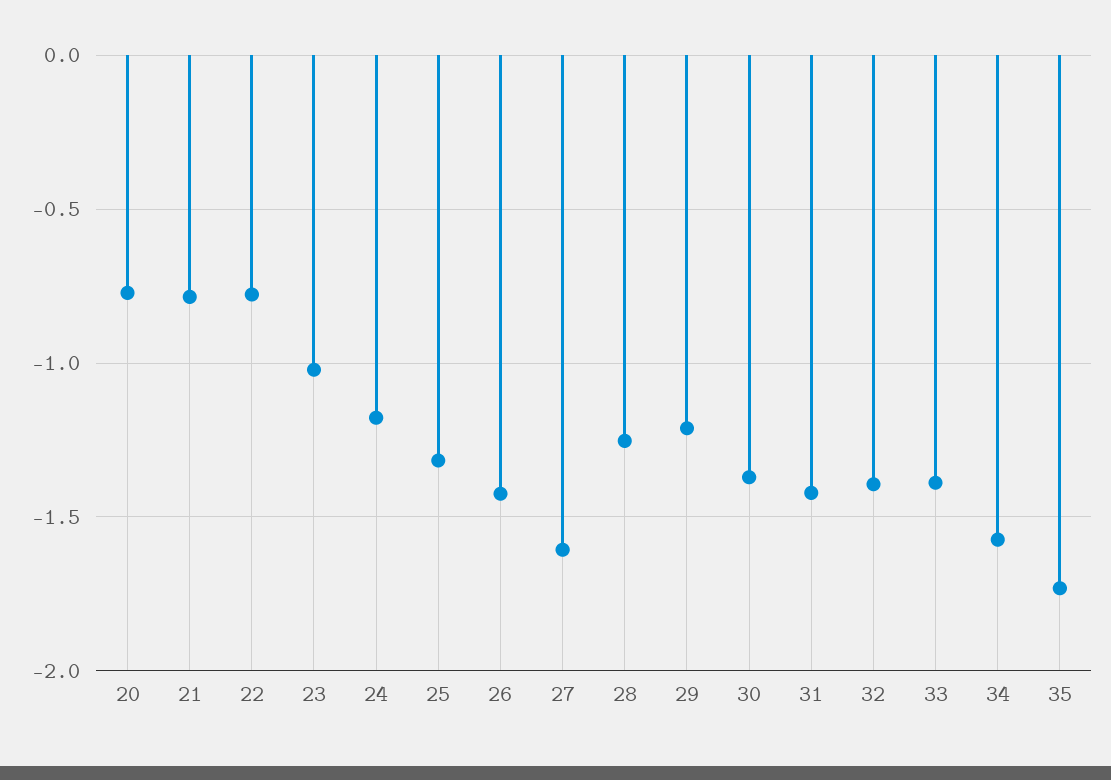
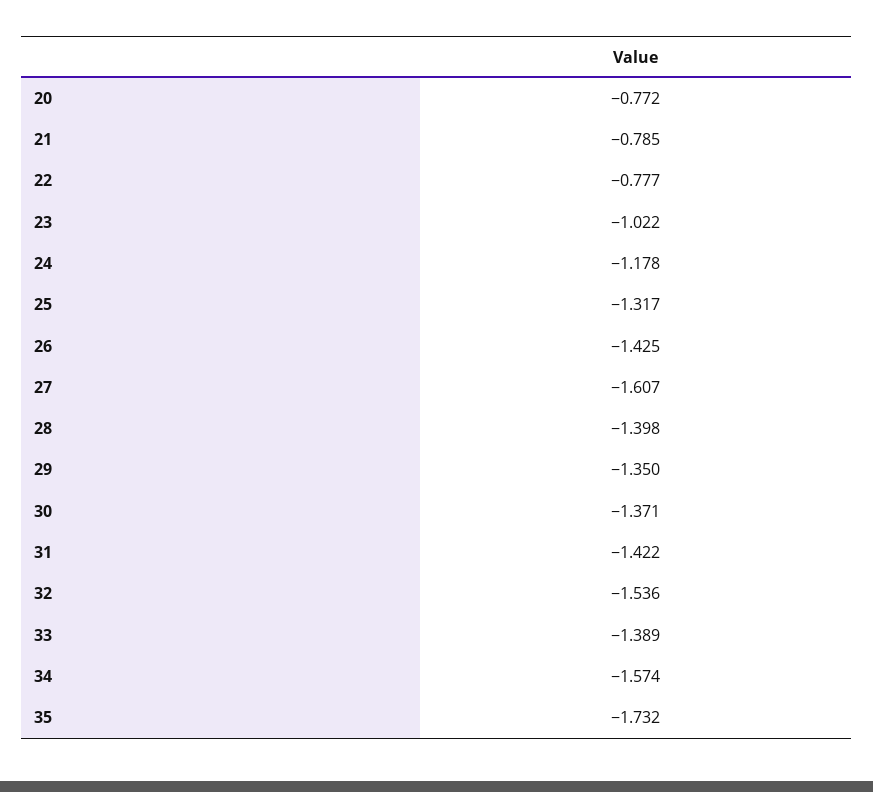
  {
    "20": -0.772,
    "21": -0.785,
    "22": -0.777,
    "23": -1.022,
    "24": -1.178,
    "25": -1.317,
    "26": -1.425,
    "27": -1.607,
-   "28": -1.25,
+   "28": -1.398,
-   "29": -1.2,
+   "29": -1.35,
    "30": -1.371,
    "31": -1.422,
-   "32": -1.4,
+   "32": -1.536,
    "33": -1.389,
    "34": -1.574,
    "35": -1.732
  }

